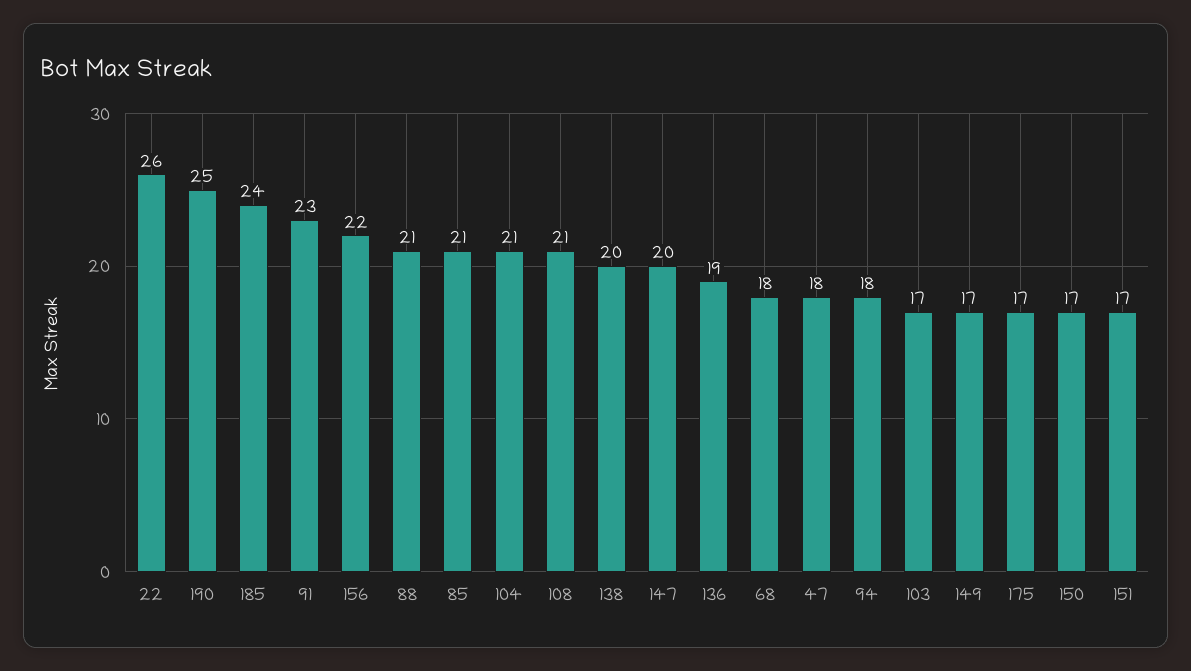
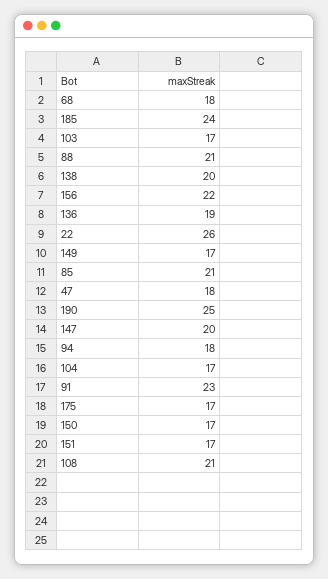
  {
    "22": 26,
    "190": 25,
    "185": 24,
    "91": 23,
    "156": 22,
    "88": 21,
    "85": 21,
-   "104": 21,
+   "104": 17,
    "108": 21,
    "138": 20,
    "147": 20,
    "136": 19,
    "68": 18,
    "47": 18,
    "94": 18,
    "103": 17,
    "149": 17,
    "175": 17,
    "150": 17,
    "151": 17
  }

